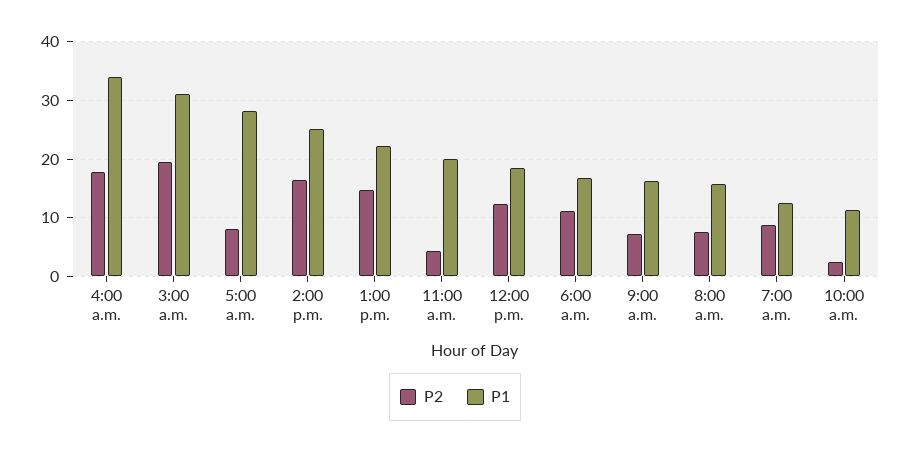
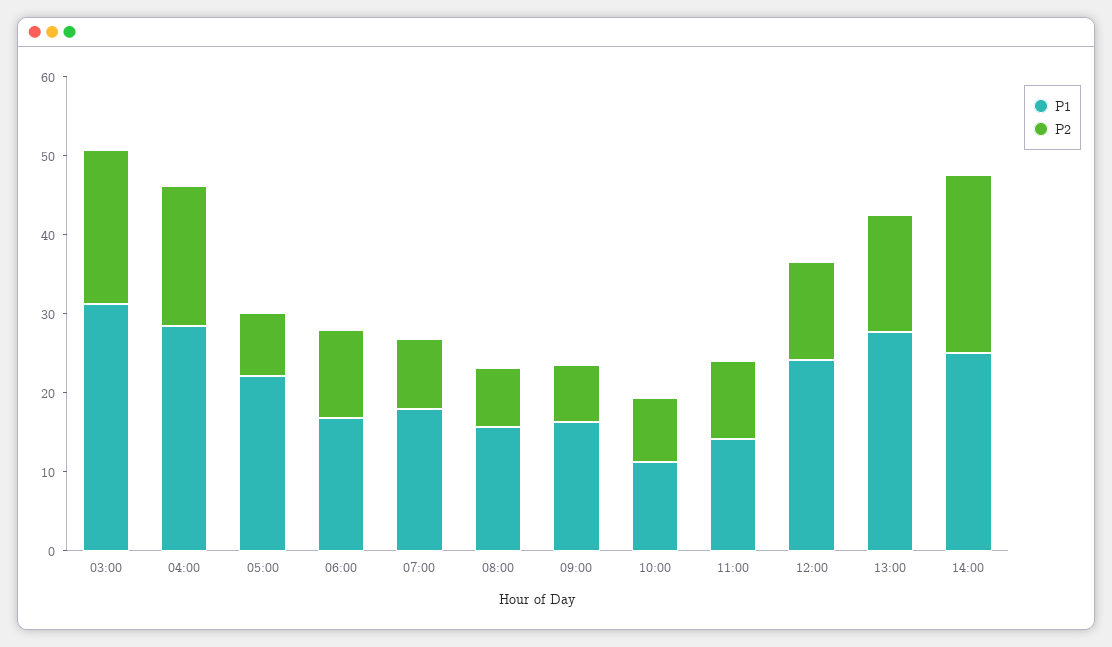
  {
    "P2": {
      "4:00 a.m.": 18,
      "3:00 a.m.": 20,
      "5:00 a.m.": 8,
-     "2:00 p.m.": 16,
+     "2:00 p.m.": 22,
      "1:00 p.m.": 14,
-     "11:00 a.m.": 4,
+     "11:00 a.m.": 10,
      "12:00 p.m.": 12,
      "6:00 a.m.": 12,
      "9:00 a.m.": 8,
      "8:00 a.m.": 8,
      "7:00 a.m.": 8,
-     "10:00 a.m.": 2
+     "10:00 a.m.": 8
    },
    "P1": {
-     "4:00 a.m.": 34,
+     "4:00 a.m.": 28,
      "3:00 a.m.": 32,
-     "5:00 a.m.": 28,
+     "5:00 a.m.": 22,
      "2:00 p.m.": 26,
-     "1:00 p.m.": 22,
+     "1:00 p.m.": 28,
-     "11:00 a.m.": 20,
+     "11:00 a.m.": 14,
-     "12:00 p.m.": 18,
+     "12:00 p.m.": 24,
      "6:00 a.m.": 16,
      "9:00 a.m.": 16,
      "8:00 a.m.": 16,
-     "7:00 a.m.": 12,
+     "7:00 a.m.": 18,
      "10:00 a.m.": 12
    }
  }

